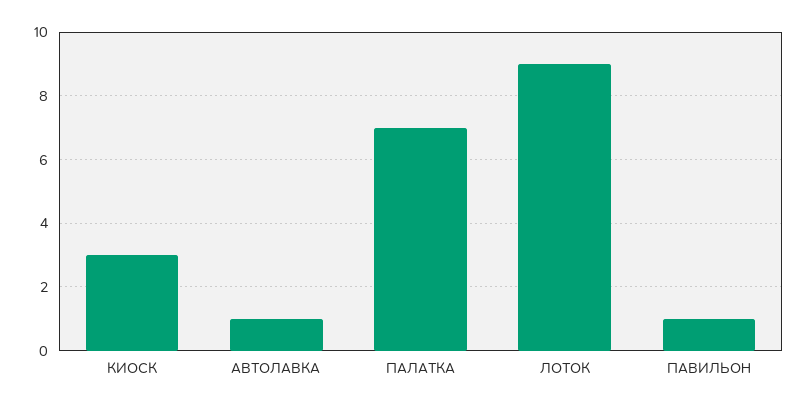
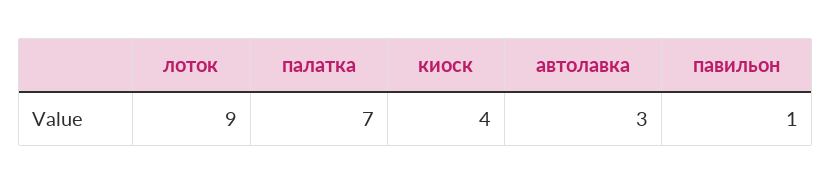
  {
-   "КИОСК": 3,
+   "КИОСК": 4,
-   "АВТОЛАВКА": 1,
+   "АВТОЛАВКА": 3,
    "ПАЛАТКА": 7,
    "ЛОТОК": 9,
    "ПАВИЛЬОН": 1
  }

